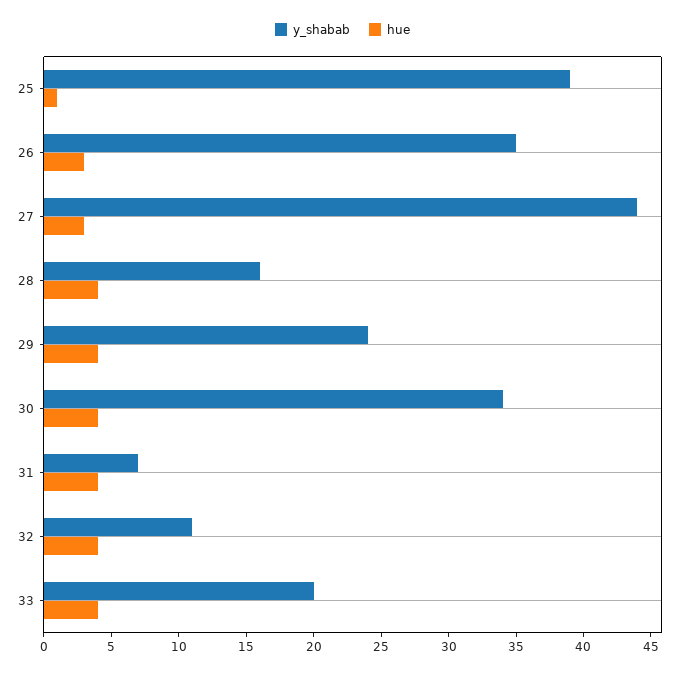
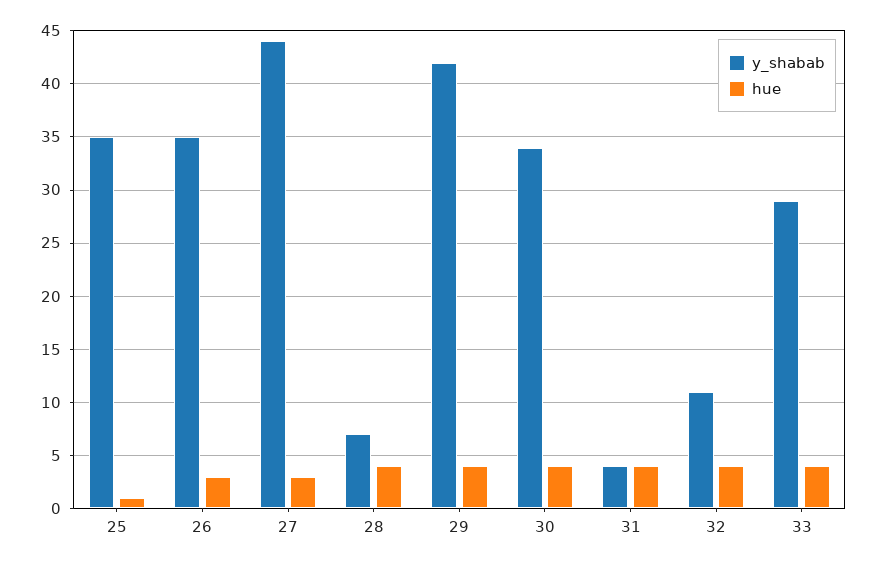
  {
    "y_shabab": {
-     "25": 39,
+     "25": 35,
      "26": 35,
      "27": 44,
-     "28": 16,
+     "28": 7,
-     "29": 24,
+     "29": 42,
      "30": 34,
-     "31": 7,
+     "31": 4,
      "32": 11,
-     "33": 20
+     "33": 29
    },
    "hue": {
      "25": 1,
      "26": 3,
      "27": 3,
      "28": 4,
      "29": 4,
      "30": 4,
      "31": 4,
      "32": 4,
      "33": 4
    }
  }

